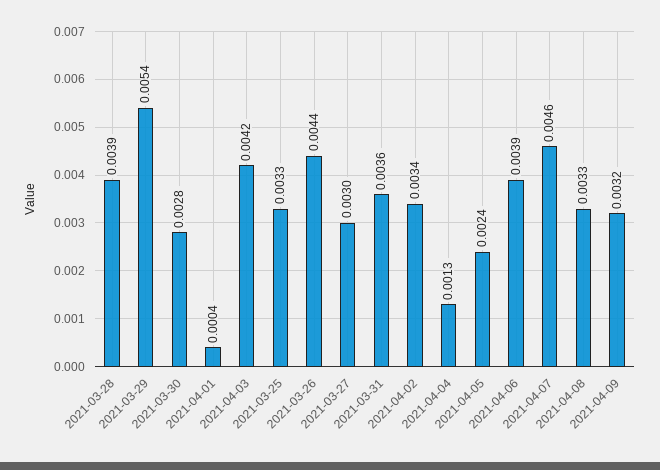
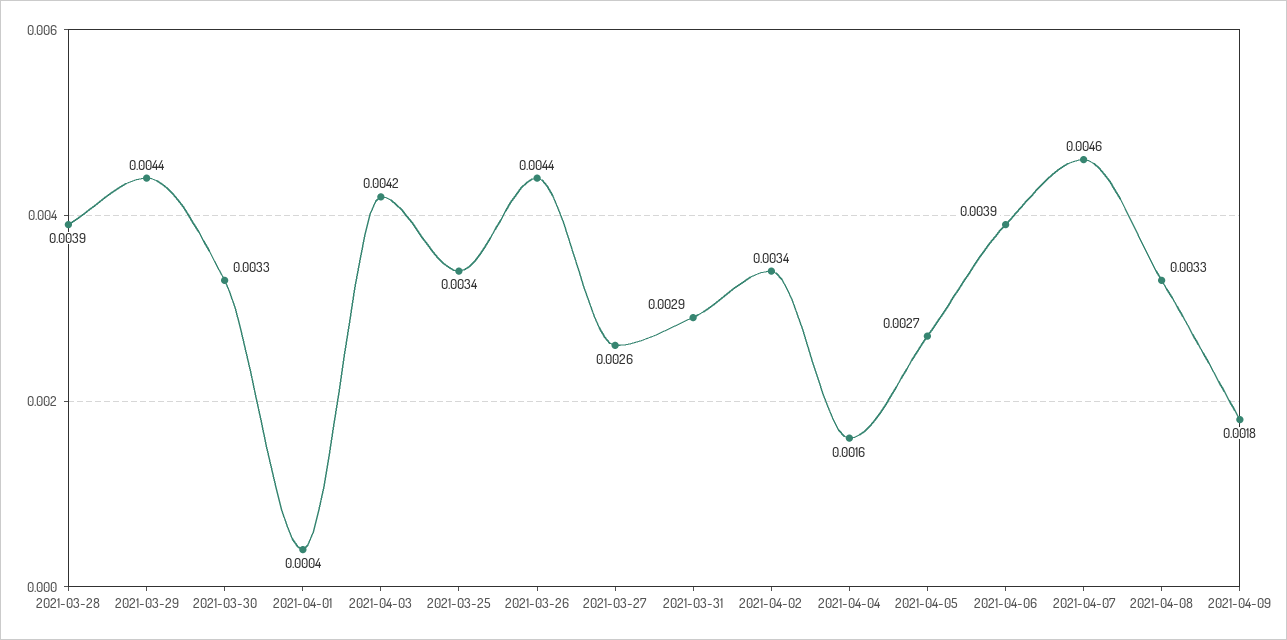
  {
    "2021-03-28": 0.0039,
-   "2021-03-29": 0.0054,
+   "2021-03-29": 0.0044,
-   "2021-03-30": 0.0028,
+   "2021-03-30": 0.0033,
    "2021-04-01": 0.0004,
    "2021-04-03": 0.0042,
-   "2021-03-25": 0.0033,
+   "2021-03-25": 0.0034,
    "2021-03-26": 0.0044,
-   "2021-03-27": 0.003,
+   "2021-03-27": 0.0026,
-   "2021-03-31": 0.0036,
+   "2021-03-31": 0.0029,
    "2021-04-02": 0.0034,
-   "2021-04-04": 0.0013,
+   "2021-04-04": 0.0016,
-   "2021-04-05": 0.0024,
+   "2021-04-05": 0.0027,
    "2021-04-06": 0.0039,
    "2021-04-07": 0.0046,
    "2021-04-08": 0.0033,
-   "2021-04-09": 0.0032
+   "2021-04-09": 0.0018
  }

